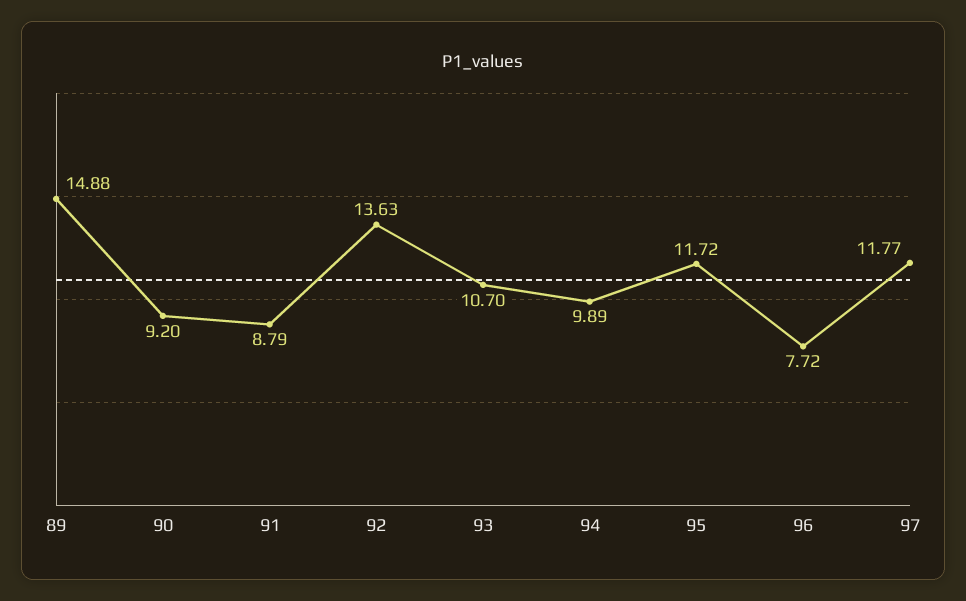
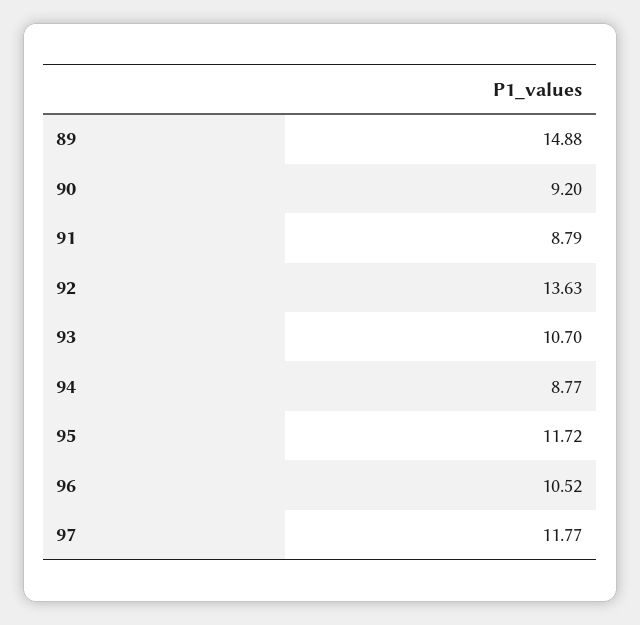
  {
    "89": 14.88,
    "90": 9.2,
    "91": 8.79,
    "92": 13.63,
    "93": 10.7,
-   "94": 9.89,
+   "94": 8.77,
    "95": 11.72,
-   "96": 7.72,
+   "96": 10.52,
    "97": 11.77
  }

